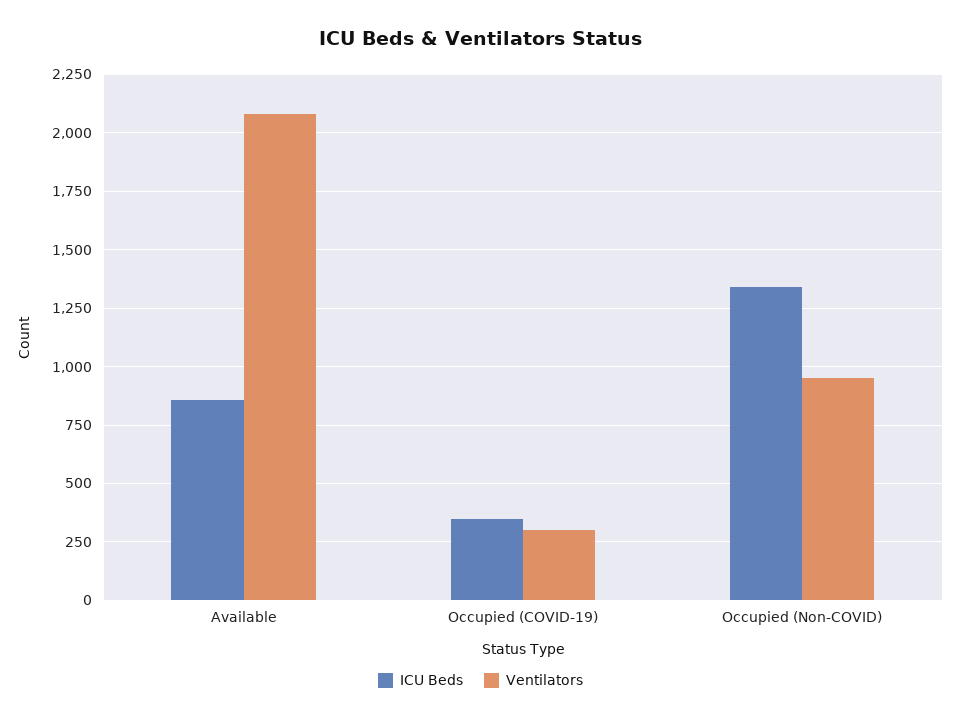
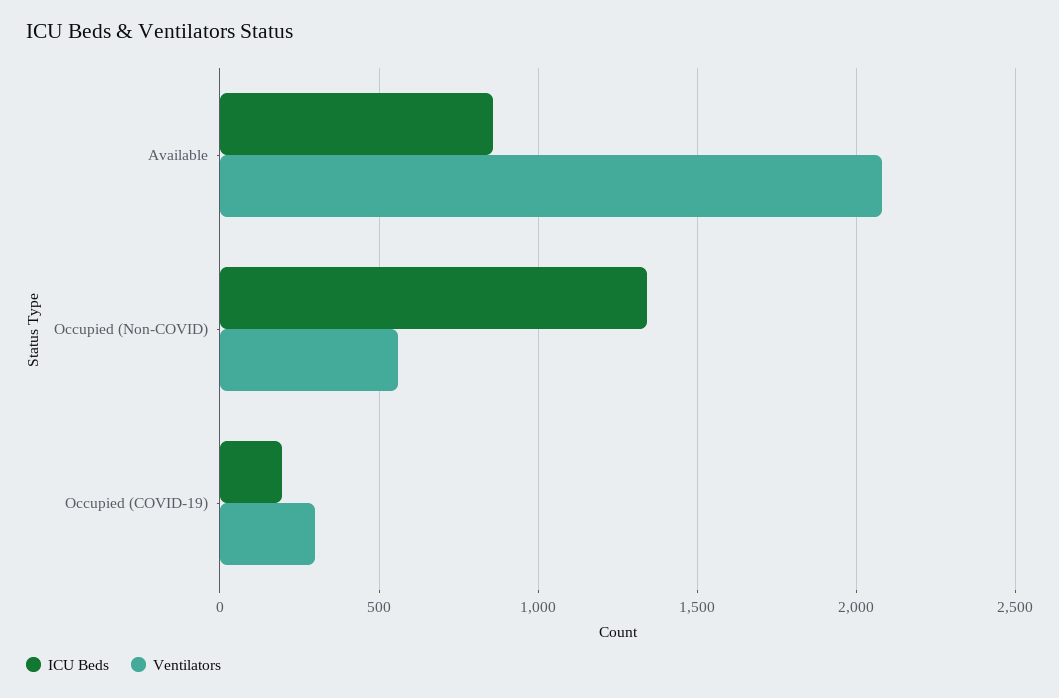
  {
    "ICU Beds": {
      "Available": 850,
-     "Occupied (COVID-19)": 350,
+     "Occupied (COVID-19)": 200,
      "Occupied (Non-COVID)": 1350
    },
    "Ventilators": {
      "Available": 2100,
      "Occupied (COVID-19)": 300,
-     "Occupied (Non-COVID)": 950
+     "Occupied (Non-COVID)": 550
    }
  }

